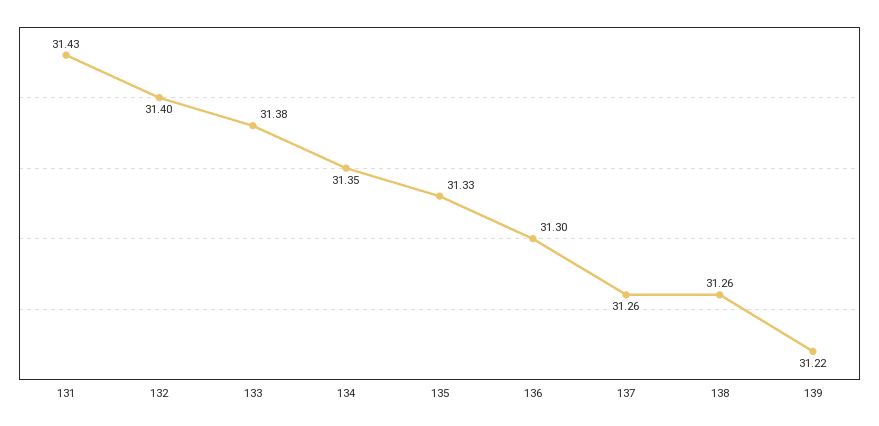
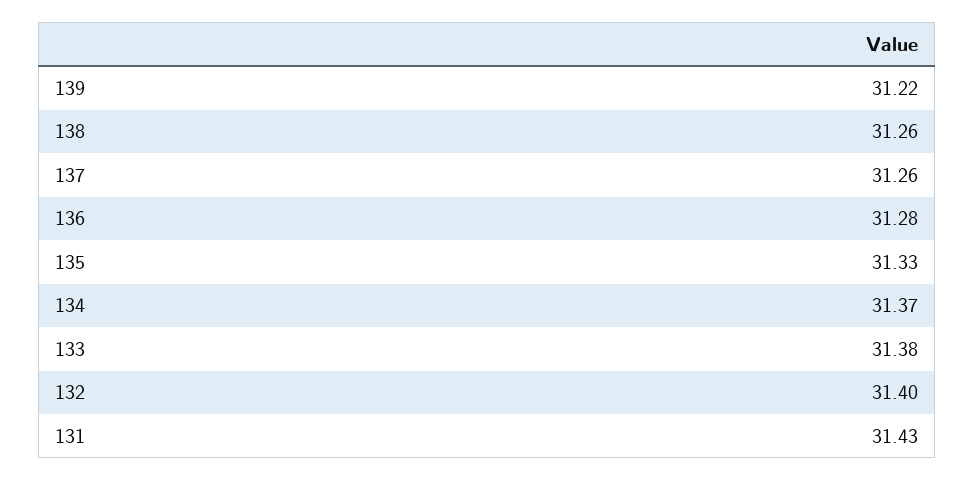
  {
    "131": 31.43,
    "132": 31.4,
    "133": 31.38,
-   "134": 31.35,
+   "134": 31.37,
    "135": 31.33,
-   "136": 31.3,
+   "136": 31.28,
    "137": 31.26,
    "138": 31.26,
    "139": 31.22
  }

